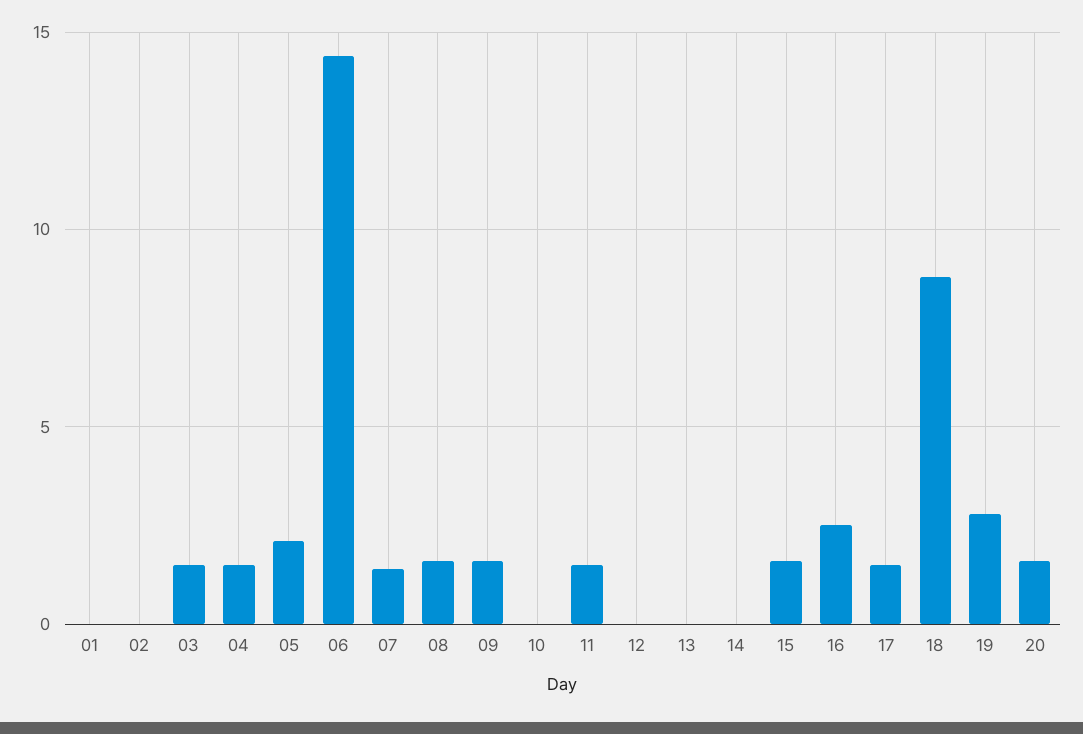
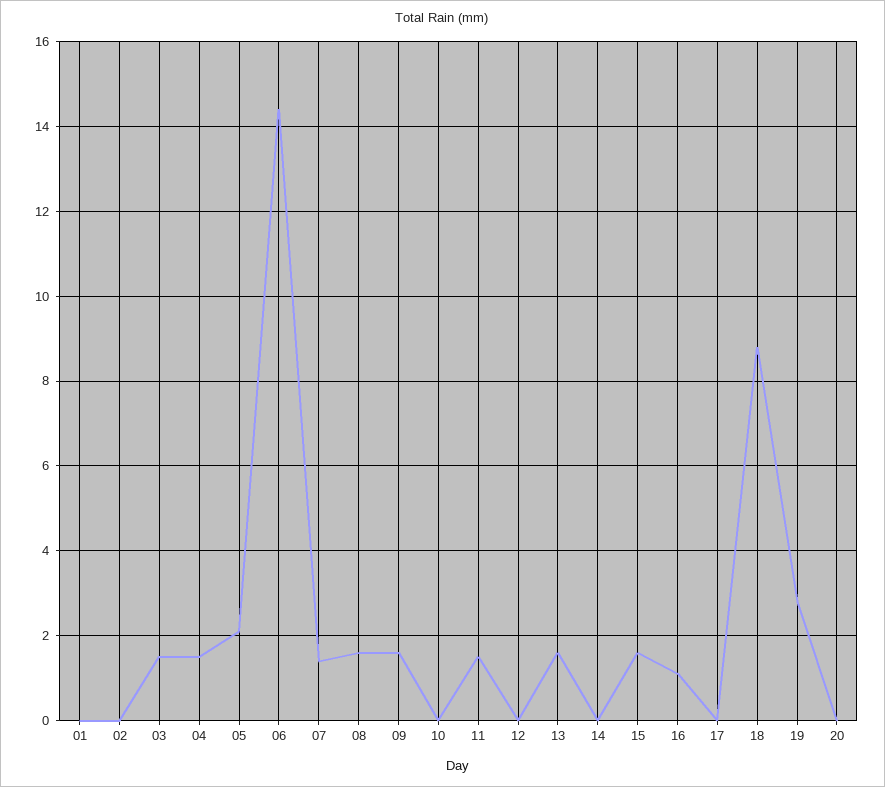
  {
    "01": 0,
    "02": 0,
    "03": 1.5,
    "04": 1.5,
    "05": 2,
    "06": 14.5,
    "07": 1.5,
    "08": 1.5,
    "09": 1.5,
    "10": 0,
    "11": 1.5,
    "12": 0,
-   "13": 0,
+   "13": 1.5,
    "14": 0,
    "15": 1.5,
-   "16": 2.5,
+   "16": 1,
-   "17": 1.5,
+   "17": 0,
    "18": 9,
    "19": 3,
-   "20": 1.5
+   "20": 0
  }

